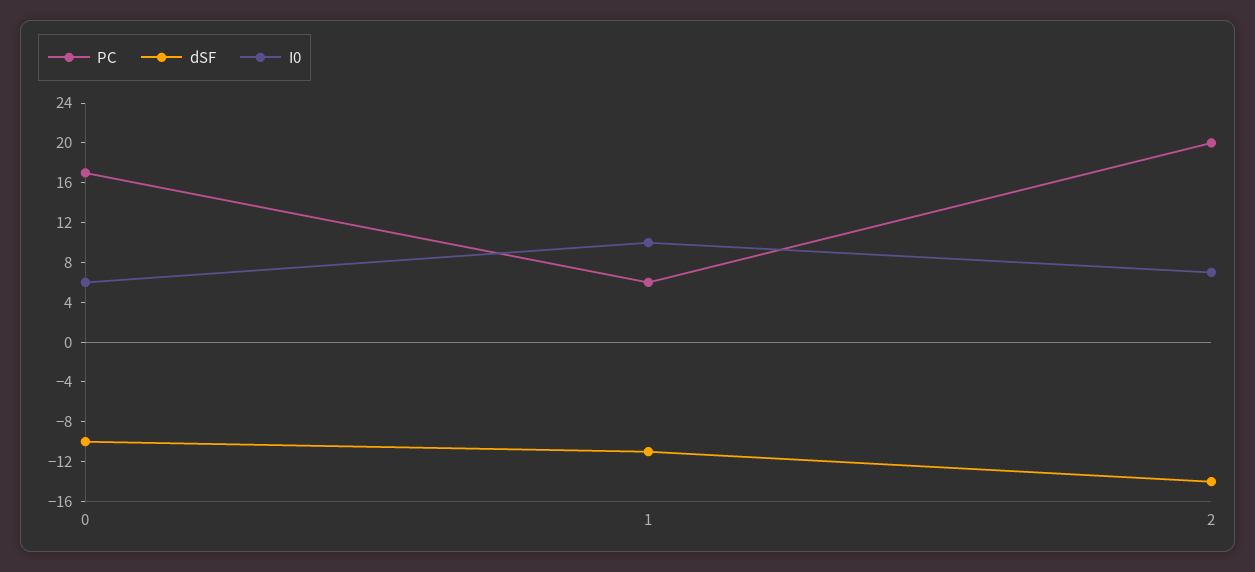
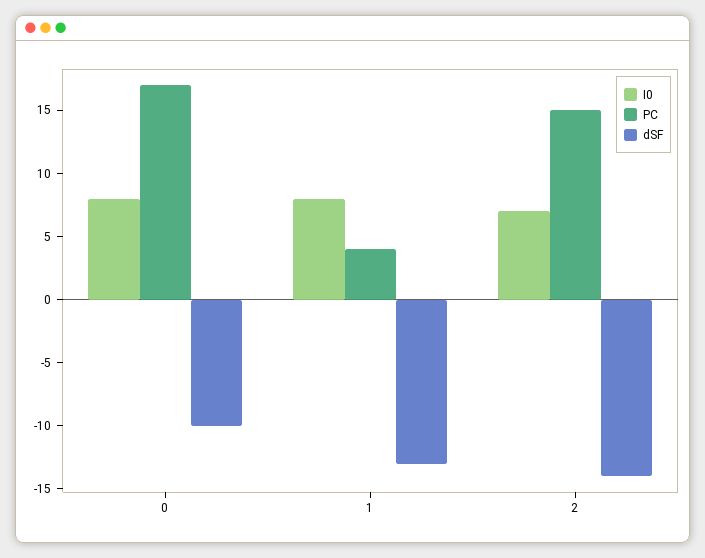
  {
    "PC": {
      "0": 17,
-     "1": 6,
+     "1": 4,
-     "2": 20
+     "2": 15
    },
    "dSF": {
      "0": -10,
-     "1": -11,
+     "1": -13,
      "2": -14
    },
    "I0": {
-     "0": 6,
+     "0": 8,
-     "1": 10,
+     "1": 8,
      "2": 7
    }
  }

